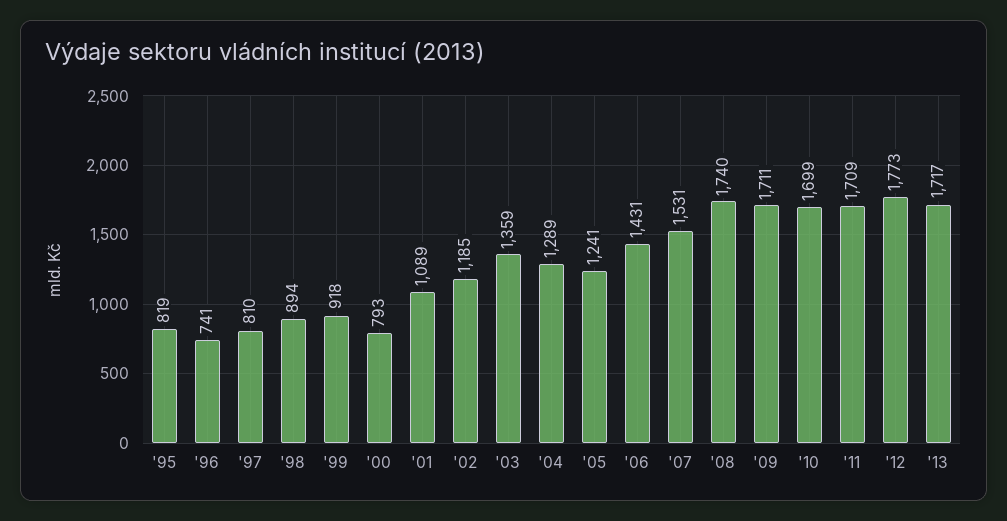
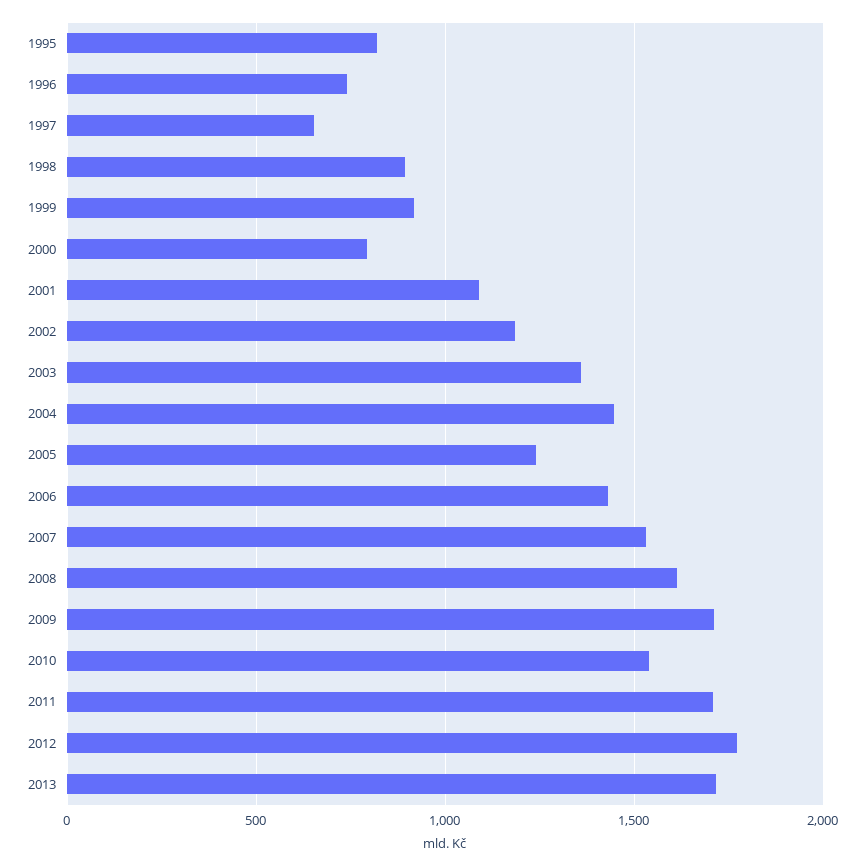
  {
    "'95": 819,
    "'96": 741,
-   "'97": 810,
+   "'97": 650,
    "'98": 894,
    "'99": 918,
    "'00": 793,
    "'01": 1089,
    "'02": 1185,
    "'03": 1359,
-   "'04": 1289,
+   "'04": 1450,
    "'05": 1241,
    "'06": 1431,
    "'07": 1531,
-   "'08": 1740,
+   "'08": 1600,
    "'09": 1711,
-   "'10": 1699,
+   "'10": 1550,
    "'11": 1709,
    "'12": 1773,
    "'13": 1717
  }

